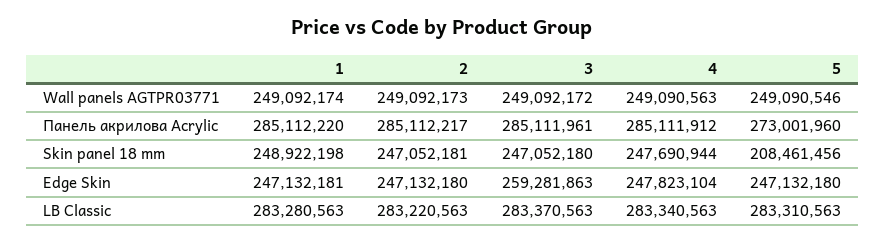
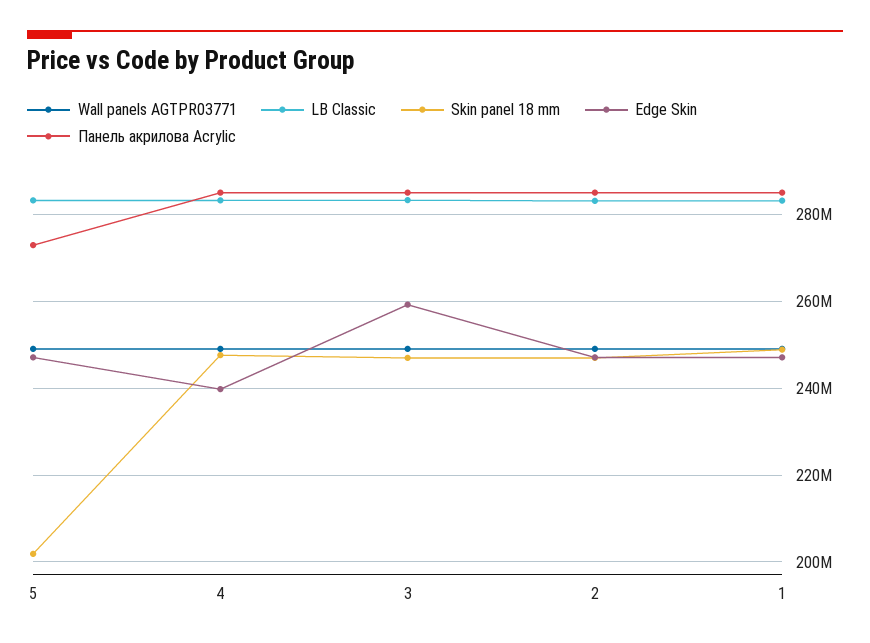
  {
    "Wall panels AGTPR03771": {
      "1": 249092174,
      "2": 249092173,
      "3": 249092172,
      "4": 249090563,
      "5": 249090546
    },
    "Панель акрилова Acrylic": {
      "1": 285112220,
      "2": 285112217,
      "3": 285111961,
      "4": 285111912,
      "5": 273001960
    },
    "Skin panel 18 mm": {
      "1": 248922198,
      "2": 247052181,
      "3": 247052180,
      "4": 247690944,
-     "5": 208461456
+     "5": 202000000
    },
    "Edge Skin": {
      "1": 247132181,
      "2": 247132180,
      "3": 259281863,
-     "4": 247823104,
+     "4": 240000000,
      "5": 247132180
    },
    "LB Classic": {
      "1": 283280563,
      "2": 283220563,
      "3": 283370563,
      "4": 283340563,
      "5": 283310563
    }
  }

